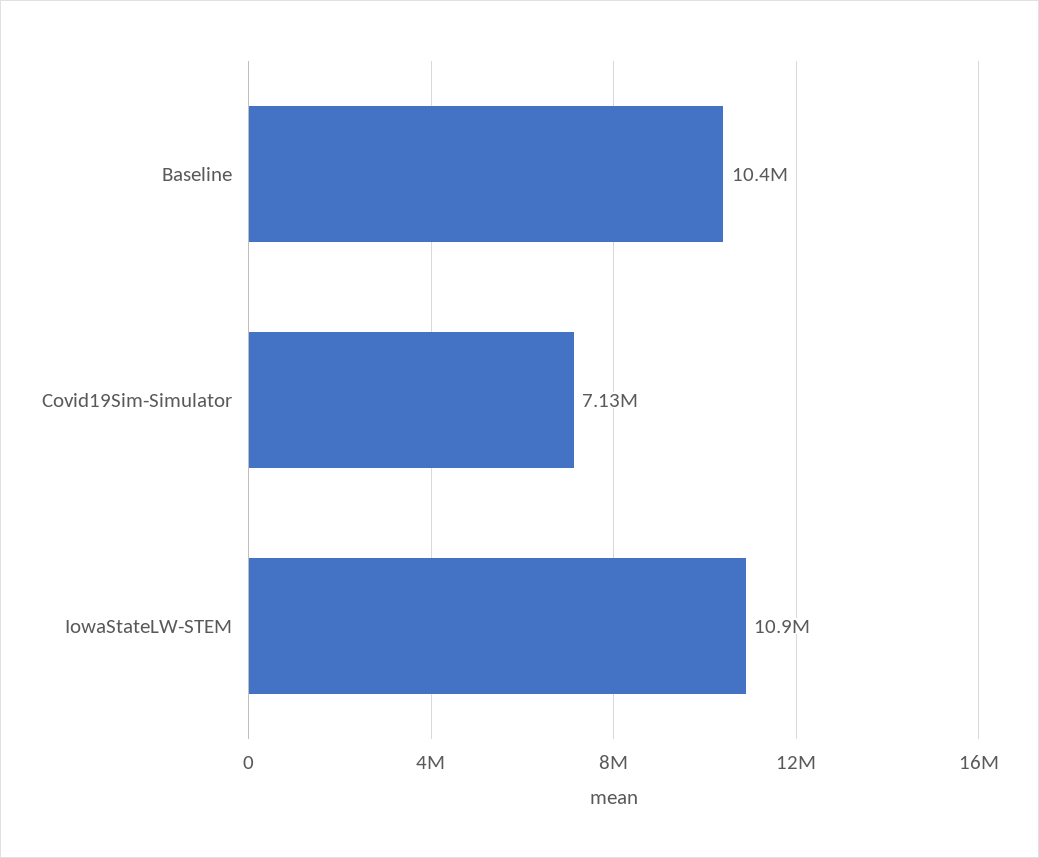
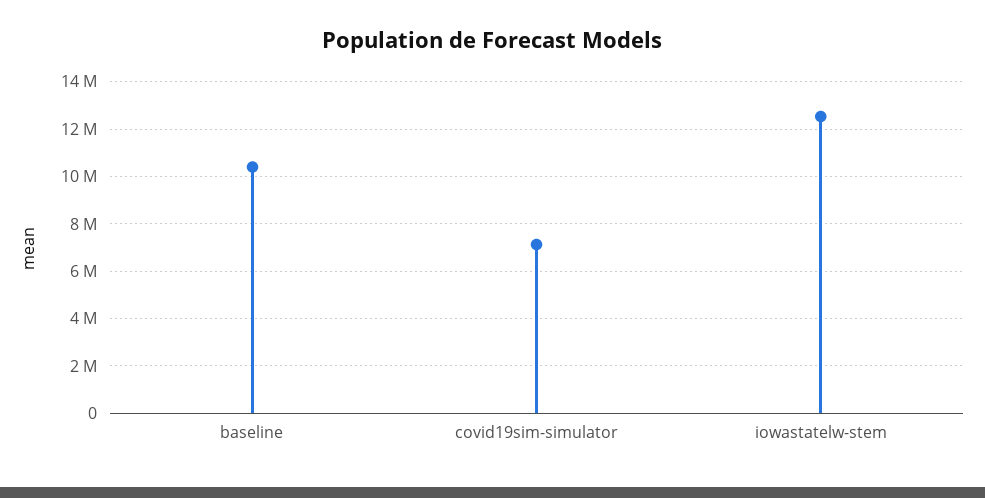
  {
    "Baseline": 10400000,
    "Covid19Sim-Simulator": 7130000,
-   "IowaStateLW-STEM": 10900000
+   "IowaStateLW-STEM": 12500000
  }

